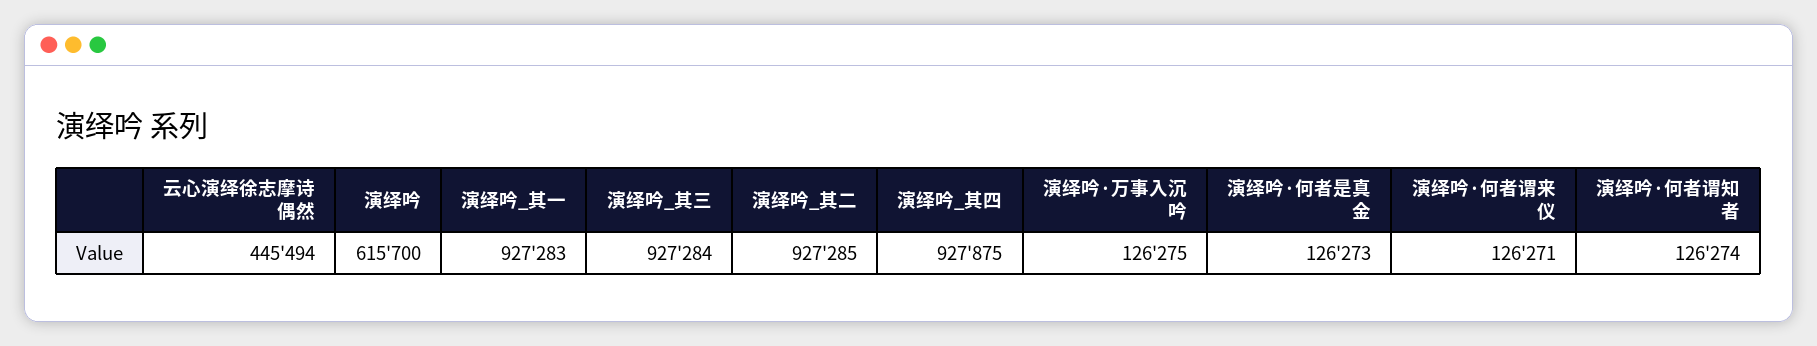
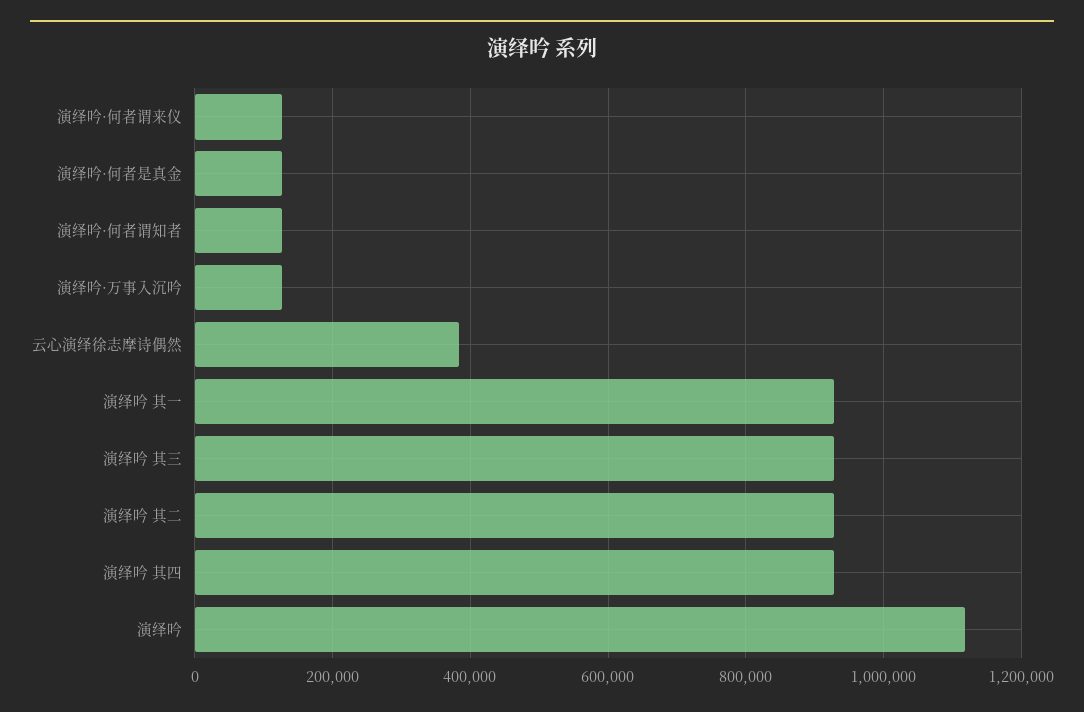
  {
-   "云心演绎徐志摩诗偶然": 445494,
+   "云心演绎徐志摩诗偶然": 380000,
-   "演绎吟": 615700,
+   "演绎吟": 1120000,
    "演绎吟_其一": 927283,
    "演绎吟_其三": 927284,
    "演绎吟_其二": 927285,
    "演绎吟_其四": 927875,
    "演绎吟·万事入沉吟": 126275,
    "演绎吟·何者是真金": 126273,
    "演绎吟·何者谓来仪": 126271,
    "演绎吟·何者谓知者": 126274
  }

